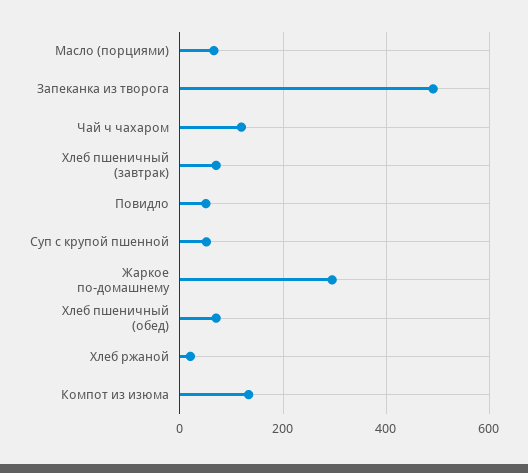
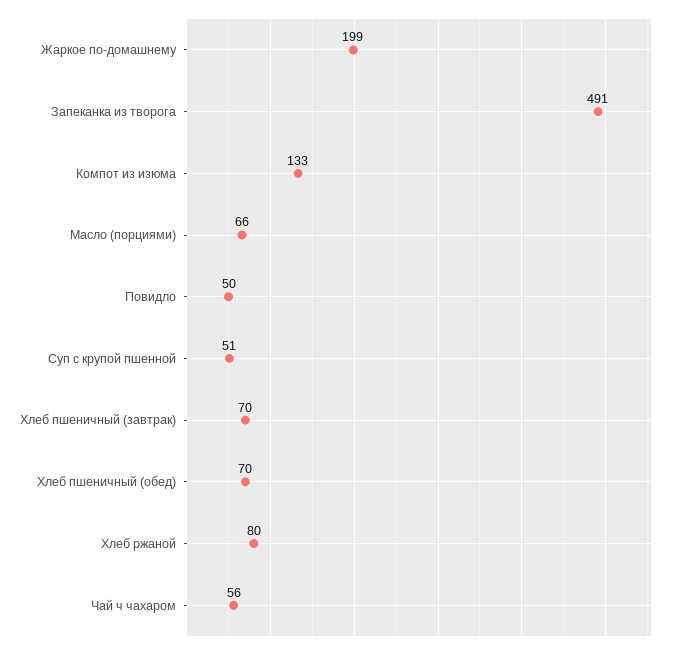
  {
    "Масло (порциями)": 66,
    "Запеканка из творога": 491,
-   "Чай ч чахаром": 120,
+   "Чай ч чахаром": 56,
    "Хлеб пшеничный (завтрак)": 70,
    "Повидло": 50,
    "Суп с крупой пшенной": 51,
-   "Жаркое по-домашнему": 300,
+   "Жаркое по-домашнему": 199,
    "Хлеб пшеничный (обед)": 70,
-   "Хлеб ржаной": 20,
+   "Хлеб ржаной": 80,
    "Компот из изюма": 133
  }

